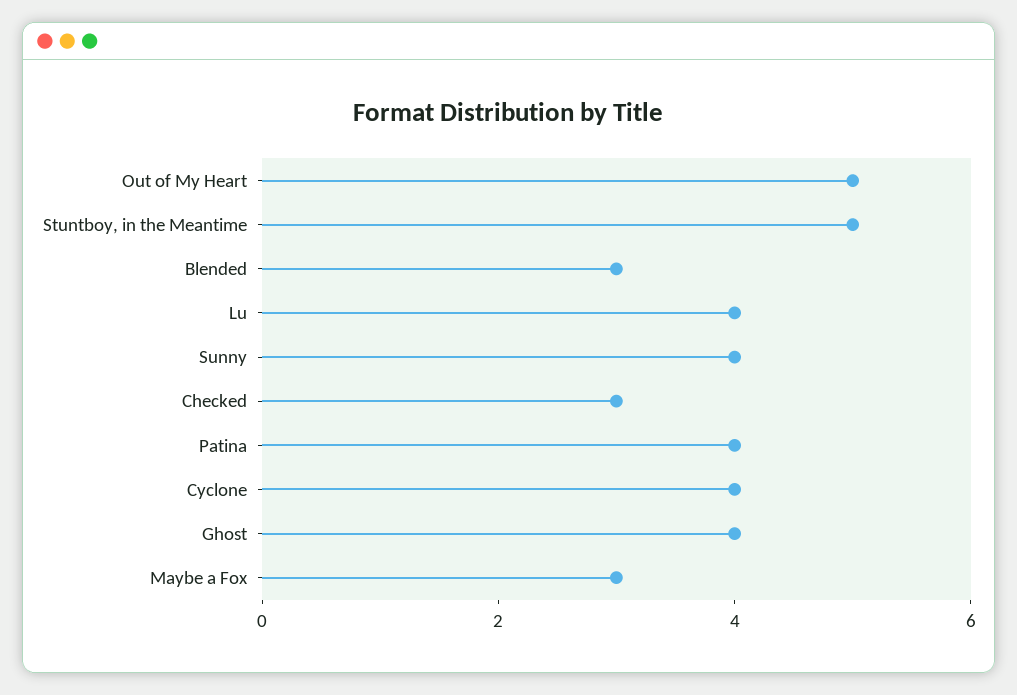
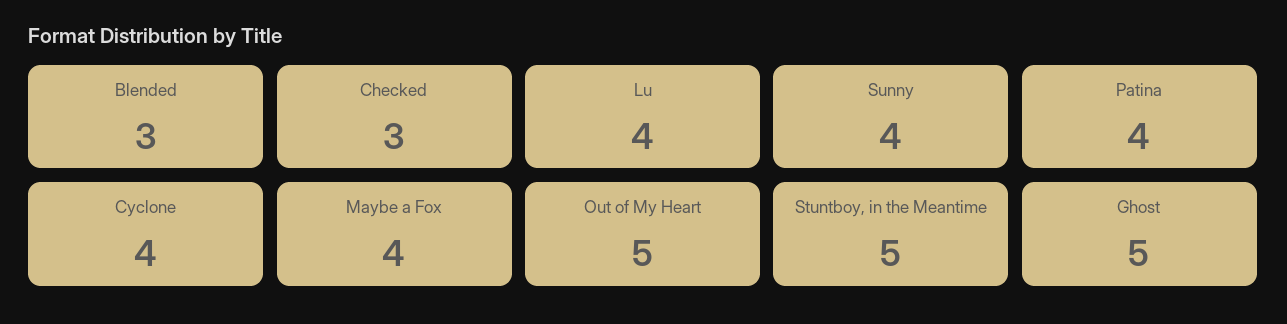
  {
    "Out of My Heart": 5,
    "Stuntboy, in the Meantime": 5,
    "Blended": 3,
    "Lu": 4,
    "Sunny": 4,
    "Checked": 3,
    "Patina": 4,
    "Cyclone": 4,
-   "Ghost": 4,
+   "Ghost": 5,
-   "Maybe a Fox": 3
+   "Maybe a Fox": 4
  }

